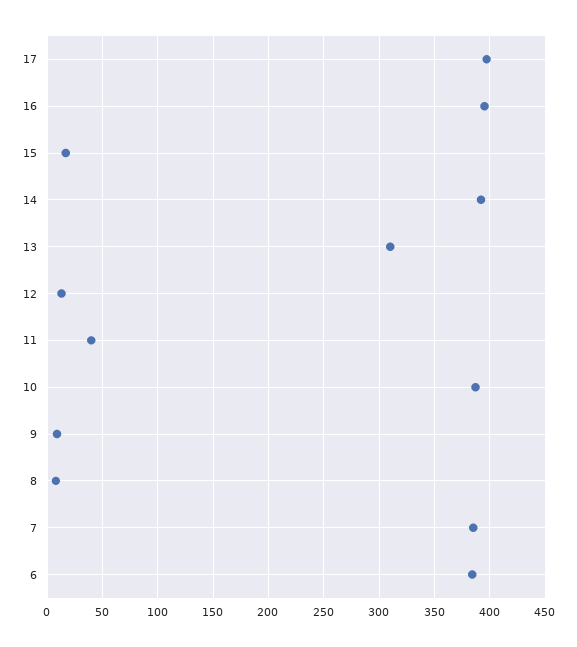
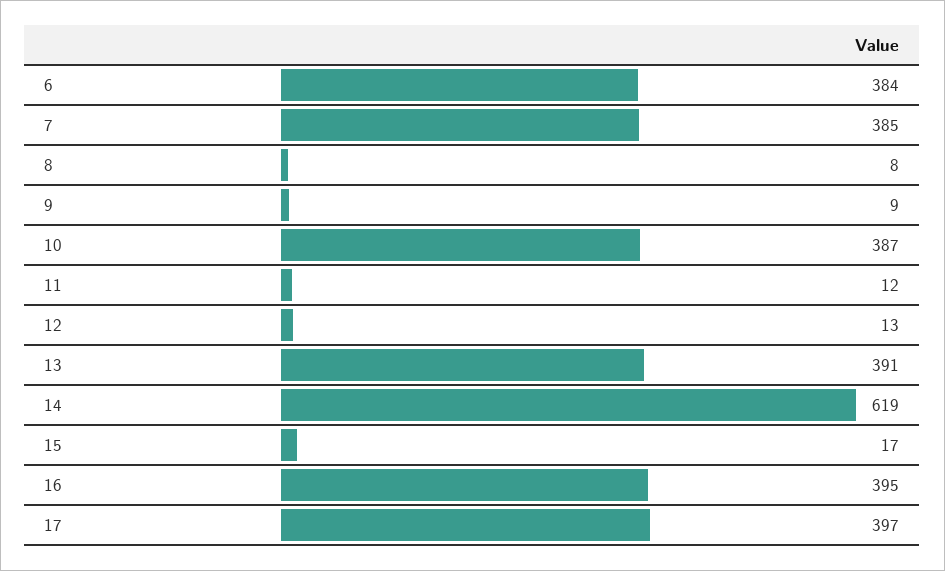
  {
    "17": 397,
    "16": 395,
    "15": 17,
-   "14": 390,
+   "14": 619,
-   "13": 310,
+   "13": 391,
    "12": 13,
-   "11": 40,
+   "11": 12,
    "10": 387,
    "9": 9,
    "8": 8,
    "7": 385,
    "6": 384
  }

